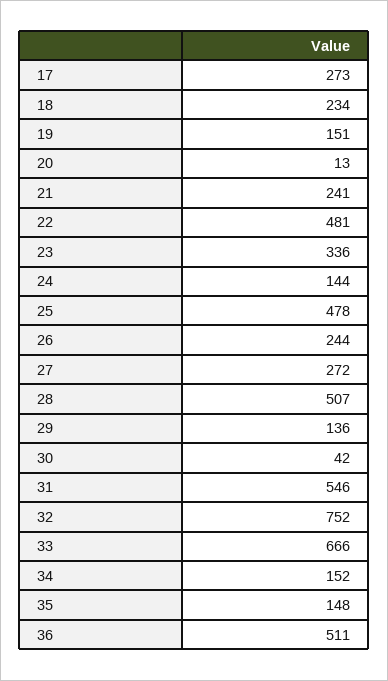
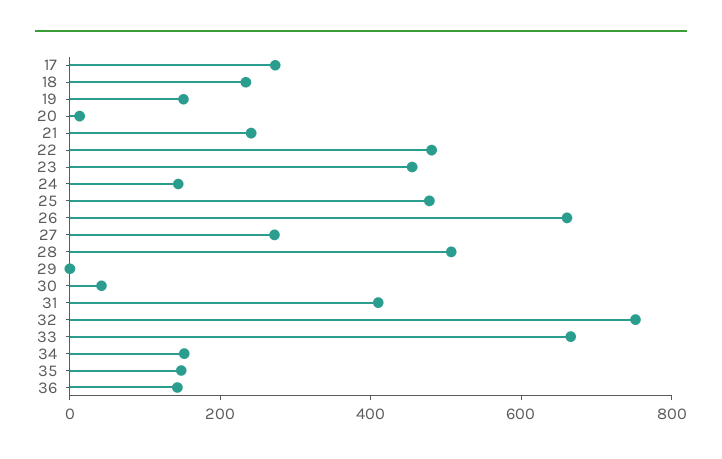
  {
    "17": 273,
    "18": 234,
    "19": 151,
    "20": 13,
    "21": 241,
    "22": 481,
-   "23": 336,
+   "23": 450,
    "24": 144,
    "25": 478,
-   "26": 244,
+   "26": 650,
    "27": 272,
    "28": 507,
-   "29": 136,
+   "29": 0,
    "30": 42,
-   "31": 546,
+   "31": 400,
    "32": 752,
    "33": 666,
    "34": 152,
    "35": 148,
-   "36": 511
+   "36": 150
  }

